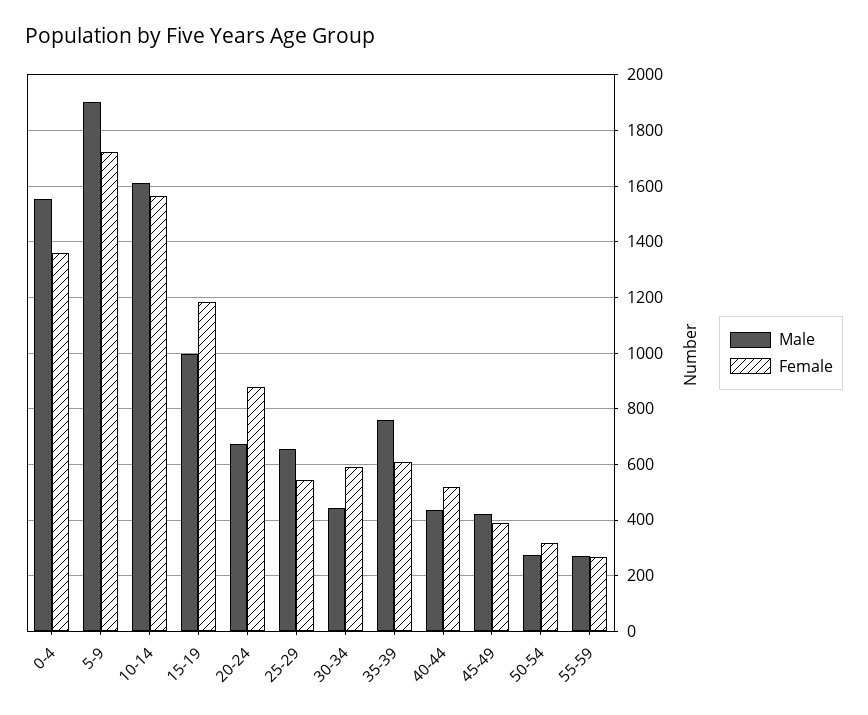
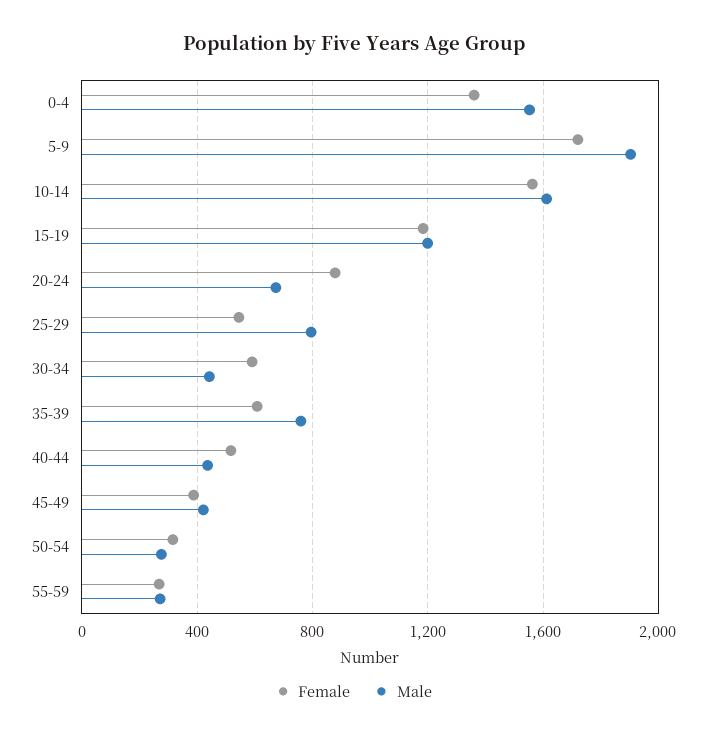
  {
    "Male": {
      "0-4": 1550,
      "5-9": 1900,
      "10-14": 1600,
-     "15-19": 1000,
+     "15-19": 1200,
      "20-24": 675,
-     "25-29": 650,
+     "25-29": 800,
      "30-34": 450,
      "35-39": 750,
      "40-44": 425,
      "45-49": 425,
      "50-54": 275,
      "55-59": 275
    },
    "Female": {
      "0-4": 1350,
      "5-9": 1725,
      "10-14": 1575,
      "15-19": 1175,
      "20-24": 875,
      "25-29": 550,
      "30-34": 600,
      "35-39": 600,
      "40-44": 525,
      "45-49": 400,
      "50-54": 325,
      "55-59": 275
    }
  }

